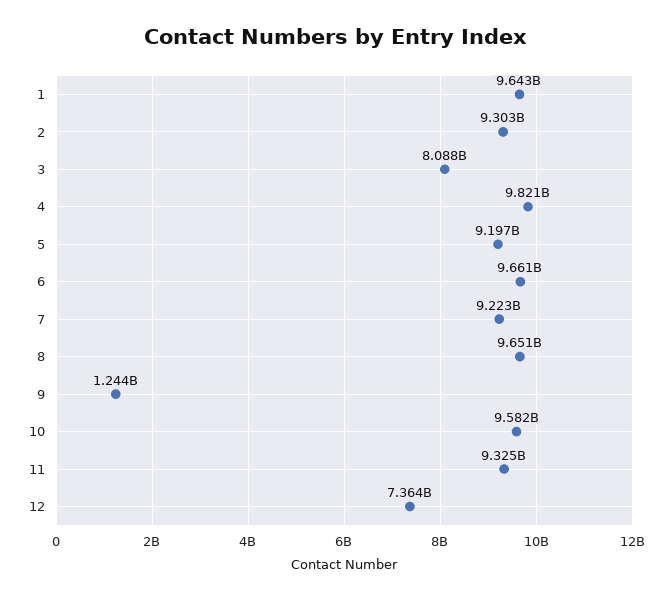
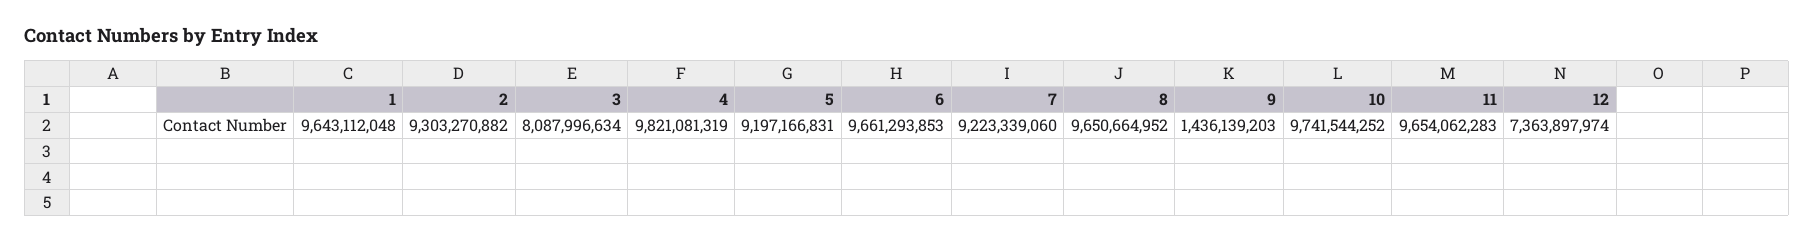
  {
    "1": 9643112048,
    "2": 9303270882,
    "3": 8087996634,
    "4": 9821081319,
    "5": 9197166831,
    "6": 9661293853,
    "7": 9223339060,
    "8": 9650664952,
-   "9": 1244000000,
+   "9": 1436139203,
-   "10": 9582000000,
+   "10": 9741544252,
-   "11": 9325000000,
+   "11": 9654062283,
    "12": 7363897974
  }

